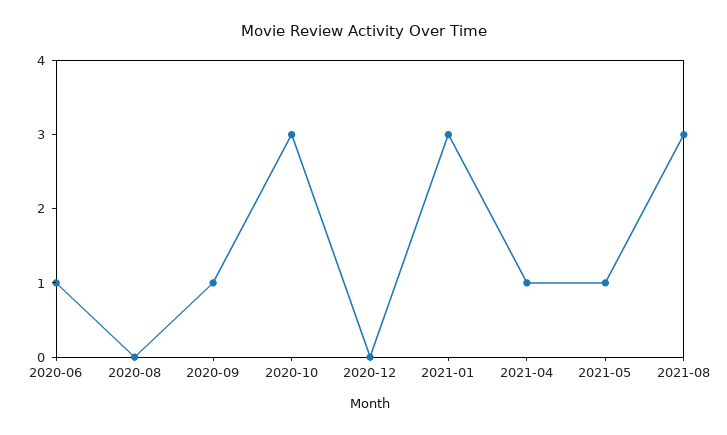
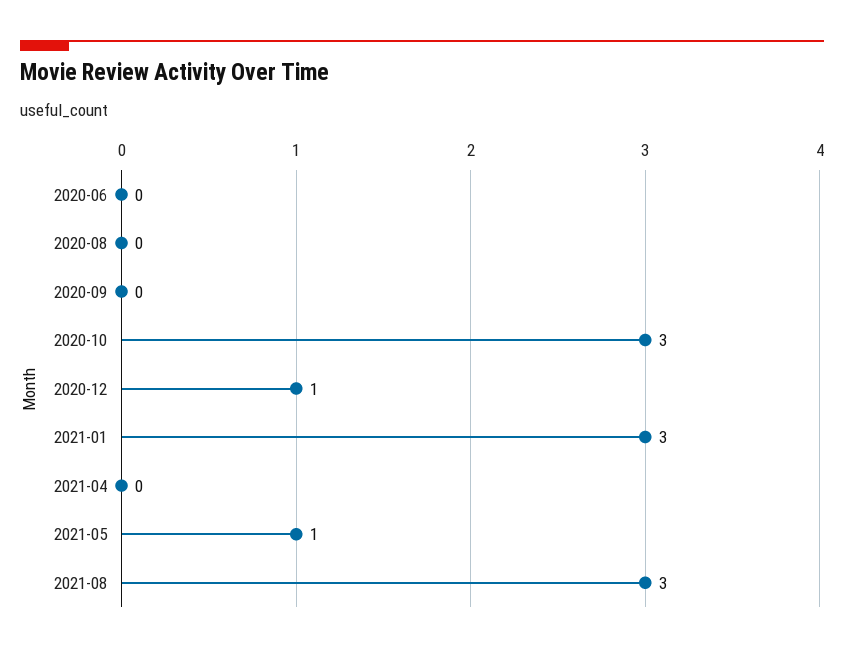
  {
-   "2020-06": 1,
+   "2020-06": 0,
    "2020-08": 0,
-   "2020-09": 1,
+   "2020-09": 0,
    "2020-10": 3,
-   "2020-12": 0,
+   "2020-12": 1,
    "2021-01": 3,
-   "2021-04": 1,
+   "2021-04": 0,
    "2021-05": 1,
    "2021-08": 3
  }

